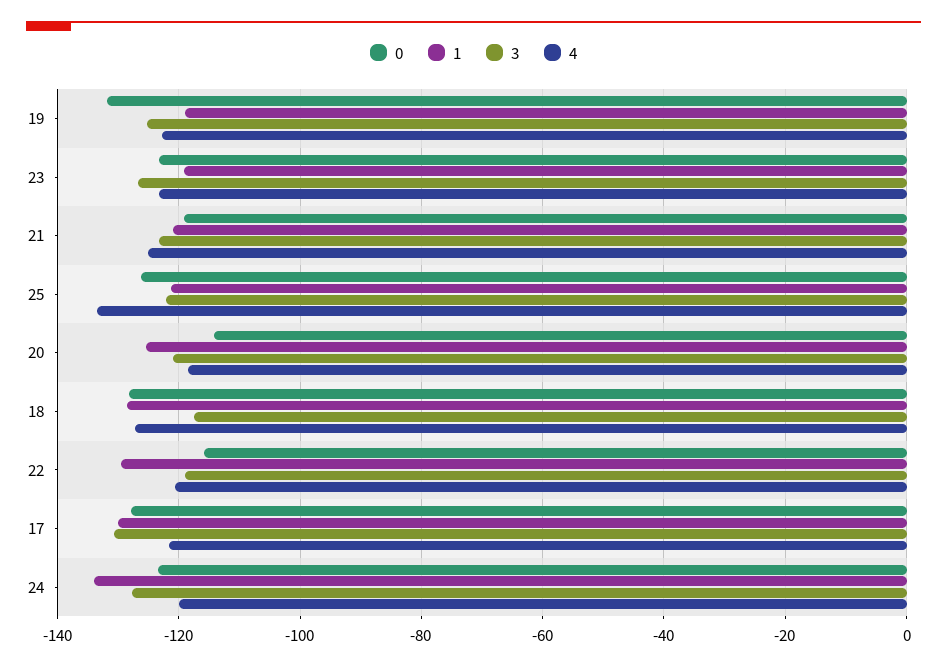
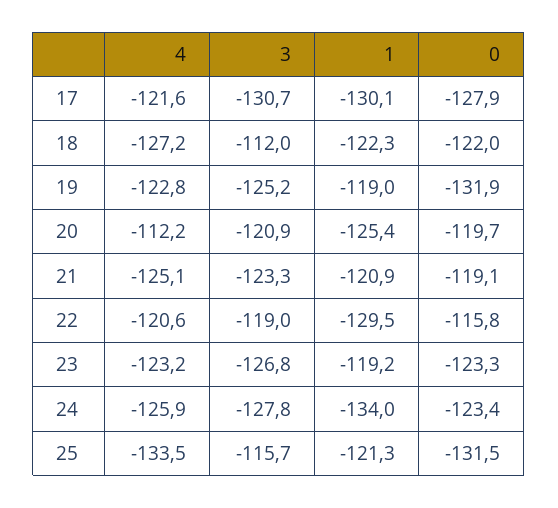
  {
    "0": {
      "19": -131.9,
      "23": -123.3,
      "21": -119.1,
-     "25": -126,
+     "25": -131.5,
-     "20": -114,
+     "20": -119.7,
-     "18": -128,
+     "18": -122,
      "22": -115.8,
      "17": -127.9,
      "24": -123.4
    },
    "1": {
      "19": -119,
      "23": -119.2,
      "21": -120.9,
      "25": -121.3,
      "20": -125.4,
-     "18": -128,
+     "18": -122.3,
      "22": -129.5,
      "17": -130.1,
      "24": -134
    },
    "3": {
      "19": -125.2,
      "23": -126.8,
      "21": -123.3,
-     "25": -122,
+     "25": -115.7,
      "20": -120.9,
-     "18": -118,
+     "18": -112,
      "22": -119,
      "17": -130.7,
      "24": -127.8
    },
    "4": {
      "19": -122.8,
      "23": -123.2,
      "21": -125.1,
      "25": -133.5,
-     "20": -118,
+     "20": -112.2,
      "18": -127.2,
      "22": -120.6,
      "17": -121.6,
-     "24": -120
+     "24": -125.9
    }
  }

